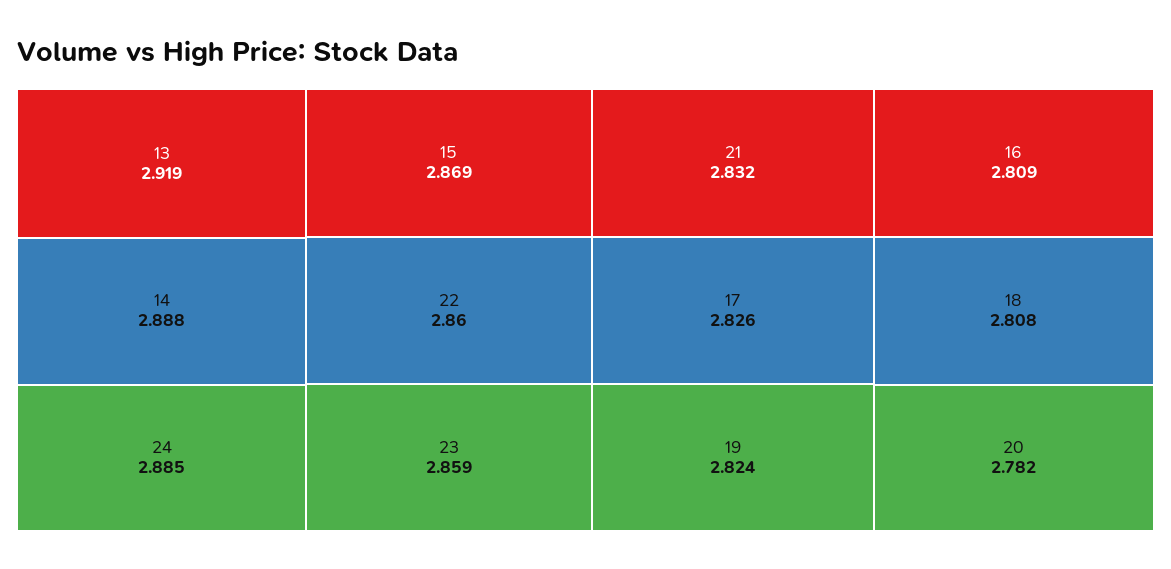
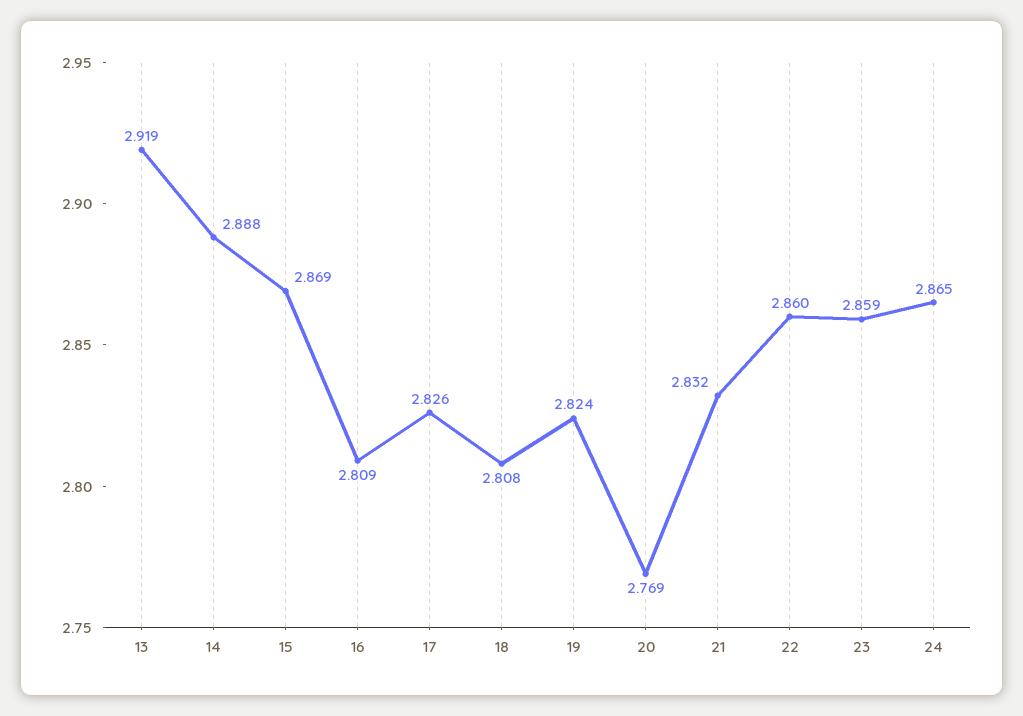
  {
    "13": 2.919,
    "14": 2.888,
-   "24": 2.885,
+   "24": 2.865,
    "15": 2.869,
    "22": 2.86,
    "23": 2.859,
    "21": 2.832,
    "17": 2.826,
    "19": 2.824,
    "16": 2.809,
    "18": 2.808,
-   "20": 2.782
+   "20": 2.769
  }

